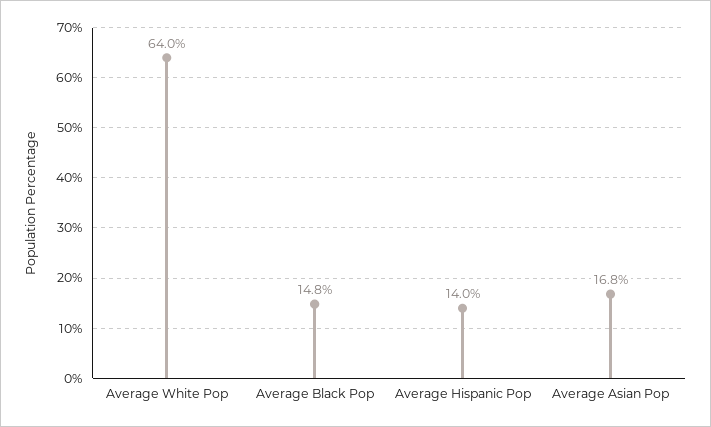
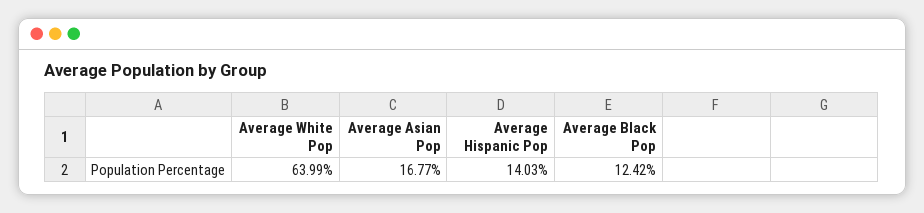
  {
    "Average White Pop": 63.99,
-   "Average Black Pop": 14.8,
+   "Average Black Pop": 12.42,
    "Average Hispanic Pop": 14.03,
    "Average Asian Pop": 16.77
  }

